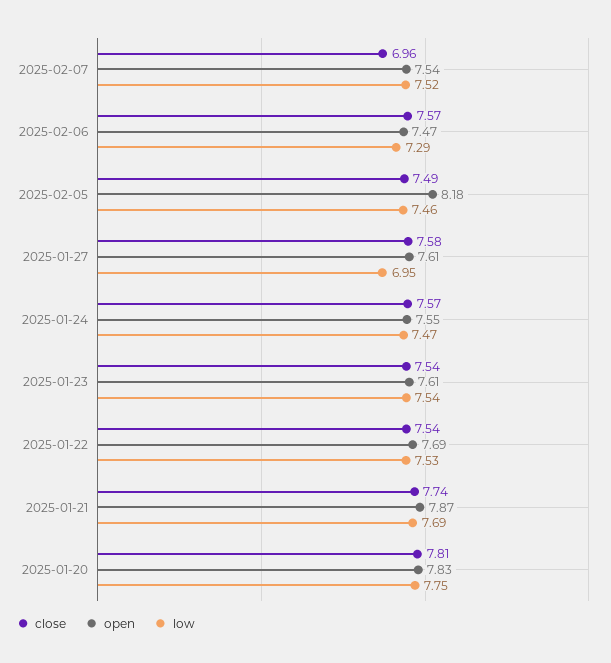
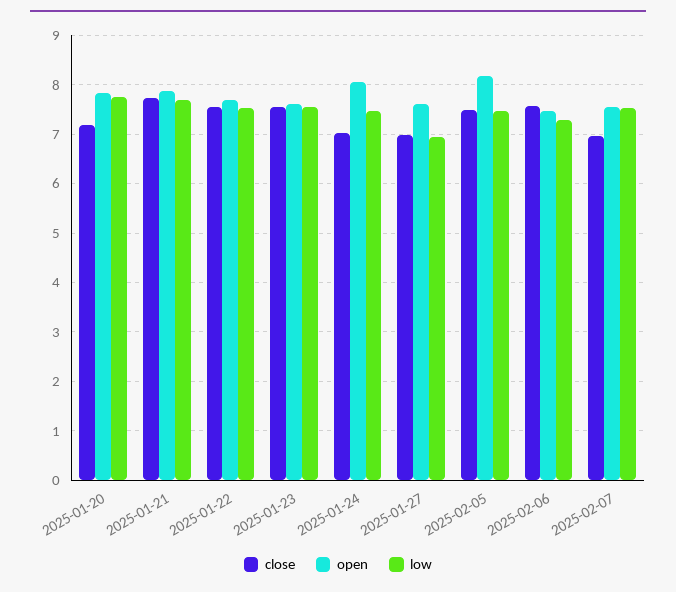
  {
    "close": {
      "2025-02-07": 6.96,
      "2025-02-06": 7.57,
      "2025-02-05": 7.49,
-     "2025-01-27": 7.58,
+     "2025-01-27": 7,
-     "2025-01-24": 7.57,
+     "2025-01-24": 7,
      "2025-01-23": 7.54,
      "2025-01-22": 7.54,
      "2025-01-21": 7.74,
-     "2025-01-20": 7.81
+     "2025-01-20": 7.2
    },
    "open": {
      "2025-02-07": 7.54,
      "2025-02-06": 7.47,
      "2025-02-05": 8.18,
      "2025-01-27": 7.61,
-     "2025-01-24": 7.55,
+     "2025-01-24": 8,
      "2025-01-23": 7.61,
      "2025-01-22": 7.69,
      "2025-01-21": 7.87,
      "2025-01-20": 7.83
    },
    "low": {
      "2025-02-07": 7.52,
      "2025-02-06": 7.29,
      "2025-02-05": 7.46,
      "2025-01-27": 6.95,
      "2025-01-24": 7.47,
      "2025-01-23": 7.54,
      "2025-01-22": 7.53,
      "2025-01-21": 7.69,
      "2025-01-20": 7.75
    }
  }

